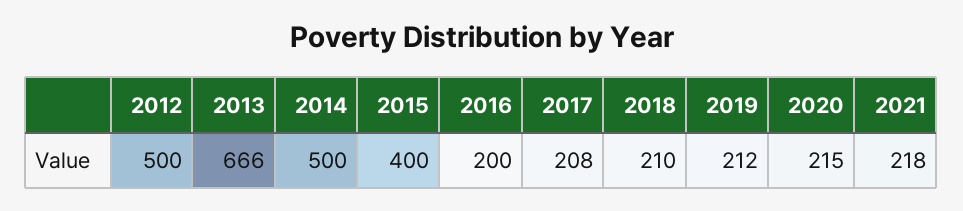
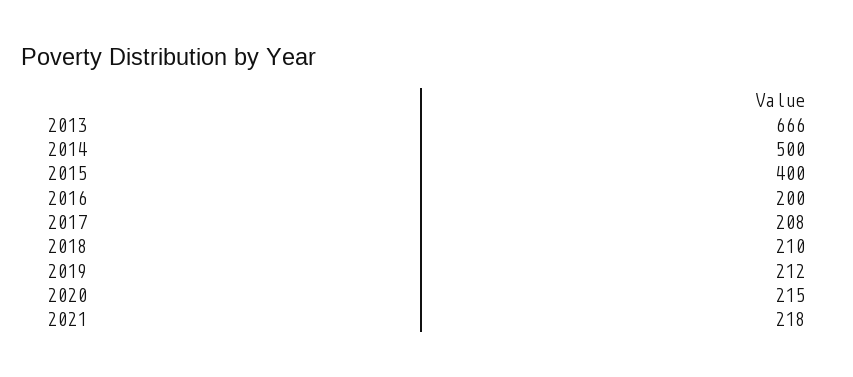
  {
-   "2012": 500,
    "2013": 666,
    "2014": 500,
    "2015": 400,
    "2016": 200,
    "2017": 208,
    "2018": 210,
    "2019": 212,
    "2020": 215,
    "2021": 218
  }

